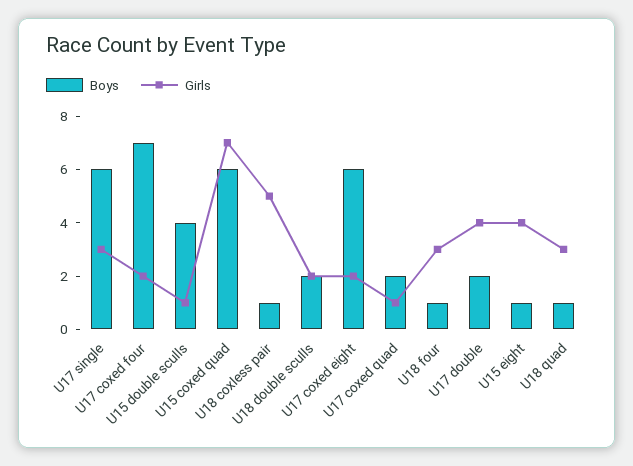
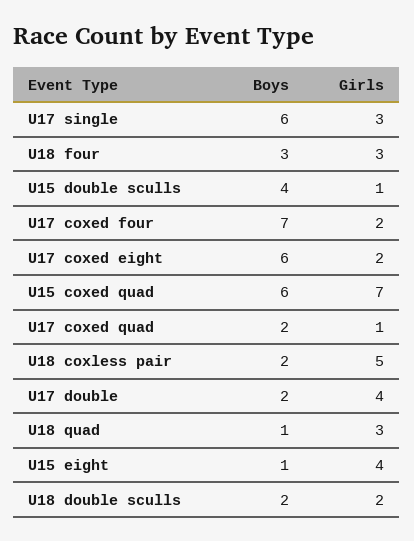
  {
    "Boys": {
      "U17 single": 6,
      "U17 coxed four": 7,
      "U15 double sculls": 4,
      "U15 coxed quad": 6,
-     "U18 coxless pair": 1,
+     "U18 coxless pair": 2,
      "U18 double sculls": 2,
      "U17 coxed eight": 6,
      "U17 coxed quad": 2,
-     "U18 four": 1,
+     "U18 four": 3,
      "U17 double": 2,
      "U15 eight": 1,
      "U18 quad": 1
    },
    "Girls": {
      "U17 single": 3,
      "U17 coxed four": 2,
      "U15 double sculls": 1,
      "U15 coxed quad": 7,
      "U18 coxless pair": 5,
      "U18 double sculls": 2,
      "U17 coxed eight": 2,
      "U17 coxed quad": 1,
      "U18 four": 3,
      "U17 double": 4,
      "U15 eight": 4,
      "U18 quad": 3
    }
  }

